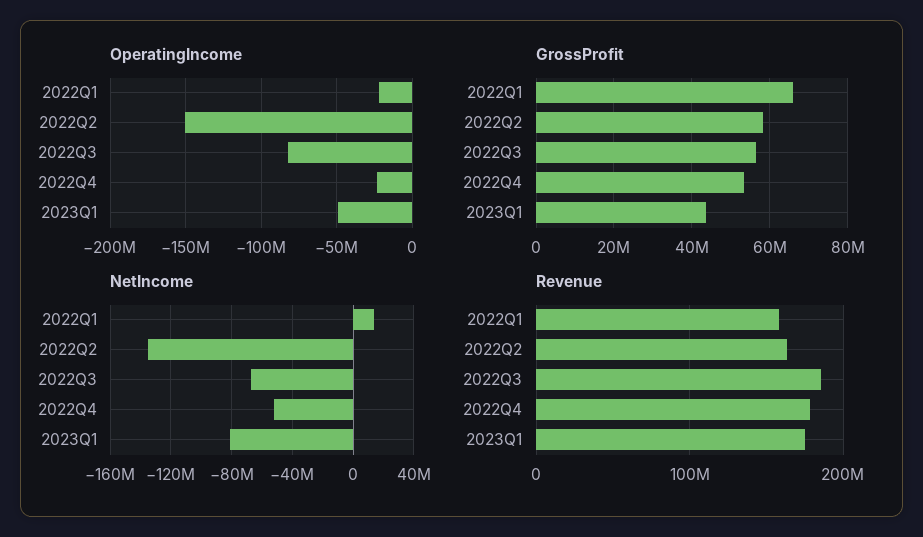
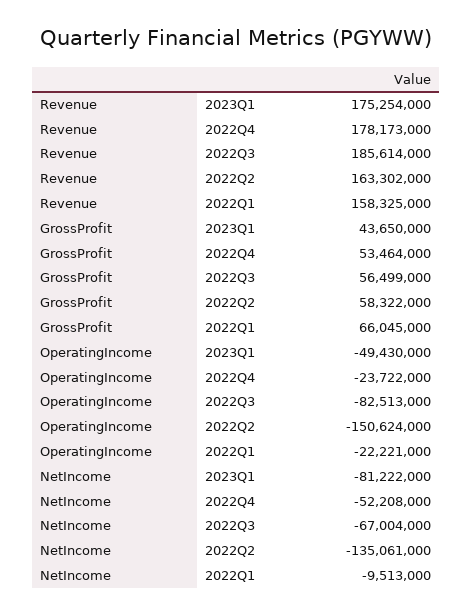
  {
    "OperatingIncome": {
      "2022Q1": -22221000,
      "2022Q2": -150624000,
      "2022Q3": -82513000,
      "2022Q4": -23722000,
      "2023Q1": -49430000
    },
    "GrossProfit": {
      "2022Q1": 66045000,
      "2022Q2": 58322000,
      "2022Q3": 56499000,
      "2022Q4": 53464000,
      "2023Q1": 43650000
    },
    "NetIncome": {
-     "2022Q1": 15000000,
+     "2022Q1": -9513000,
      "2022Q2": -135061000,
      "2022Q3": -67004000,
      "2022Q4": -52208000,
      "2023Q1": -81222000
    },
    "Revenue": {
      "2022Q1": 158325000,
      "2022Q2": 163302000,
      "2022Q3": 185614000,
      "2022Q4": 178173000,
      "2023Q1": 175254000
    }
  }

